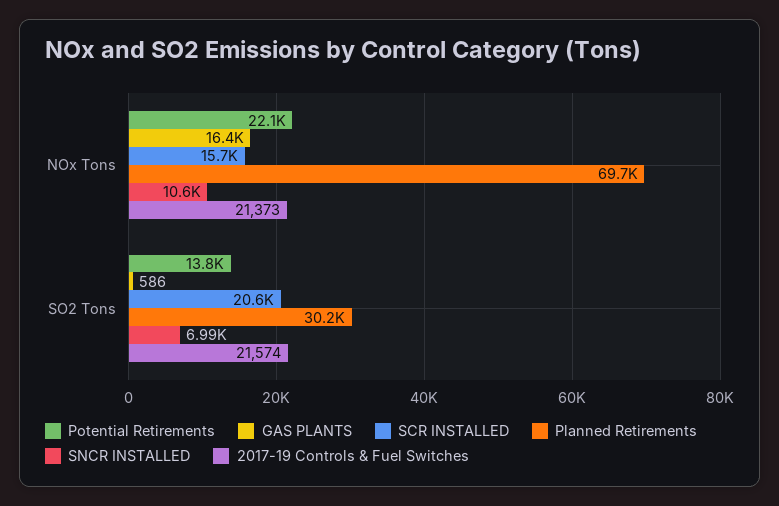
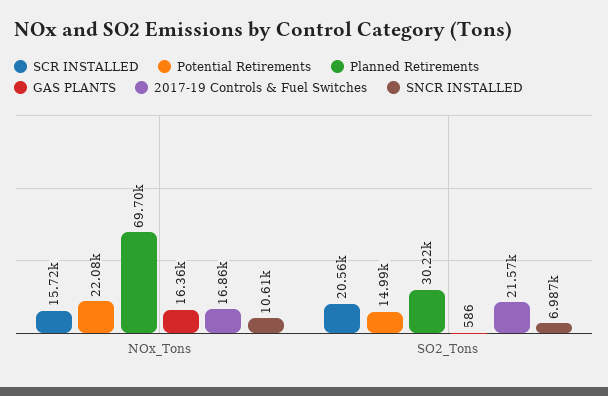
  {
    "Potential Retirements": {
      "NOx Tons": 22080,
-     "SO2 Tons": 13800
+     "SO2 Tons": 14990
    },
    "GAS PLANTS": {
      "NOx Tons": 16360,
      "SO2 Tons": 586
    },
    "SCR INSTALLED": {
      "NOx Tons": 15720,
      "SO2 Tons": 20560
    },
    "Planned Retirements": {
      "NOx Tons": 69700,
      "SO2 Tons": 30220
    },
    "SNCR INSTALLED": {
      "NOx Tons": 10610,
      "SO2 Tons": 6987
    },
    "2017-19 Controls & Fuel Switches": {
-     "NOx Tons": 21373,
+     "NOx Tons": 16860,
      "SO2 Tons": 21574
    }
  }

